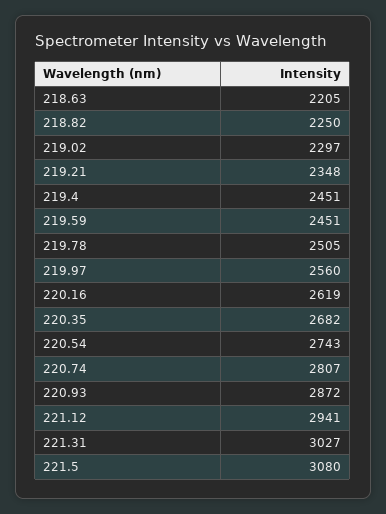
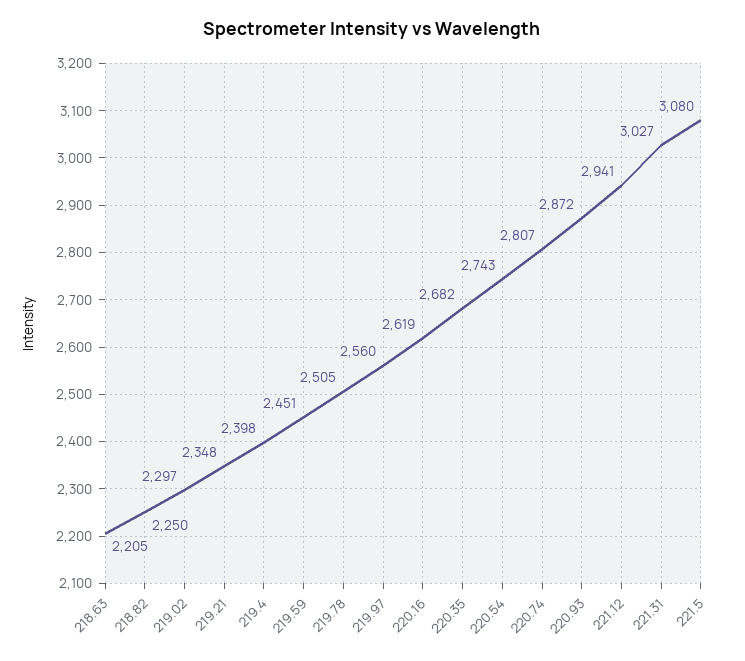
  {
    "218.63": 2205,
    "218.82": 2250,
    "219.02": 2297,
    "219.21": 2348,
-   "219.4": 2451,
+   "219.4": 2398,
    "219.59": 2451,
    "219.78": 2505,
    "219.97": 2560,
    "220.16": 2619,
    "220.35": 2682,
    "220.54": 2743,
    "220.74": 2807,
    "220.93": 2872,
    "221.12": 2941,
    "221.31": 3027,
    "221.5": 3080
  }

